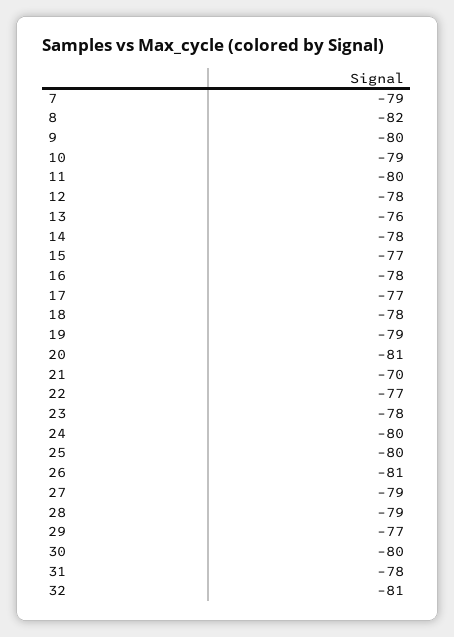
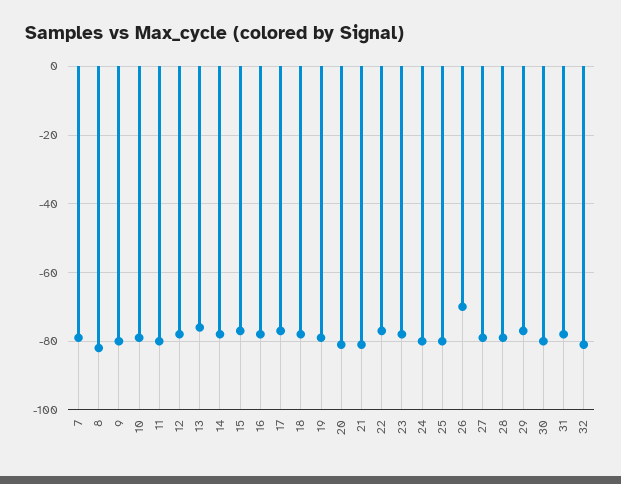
  {
    "7": -79,
    "8": -82,
    "9": -80,
    "10": -79,
    "11": -80,
    "12": -78,
    "13": -76,
    "14": -78,
    "15": -77,
    "16": -78,
    "17": -77,
    "18": -78,
    "19": -79,
    "20": -81,
-   "21": -70,
+   "21": -80,
    "22": -77,
    "23": -78,
    "24": -80,
    "25": -80,
-   "26": -81,
+   "26": -70,
    "27": -79,
    "28": -79,
    "29": -77,
    "30": -80,
    "31": -78,
    "32": -81
  }

